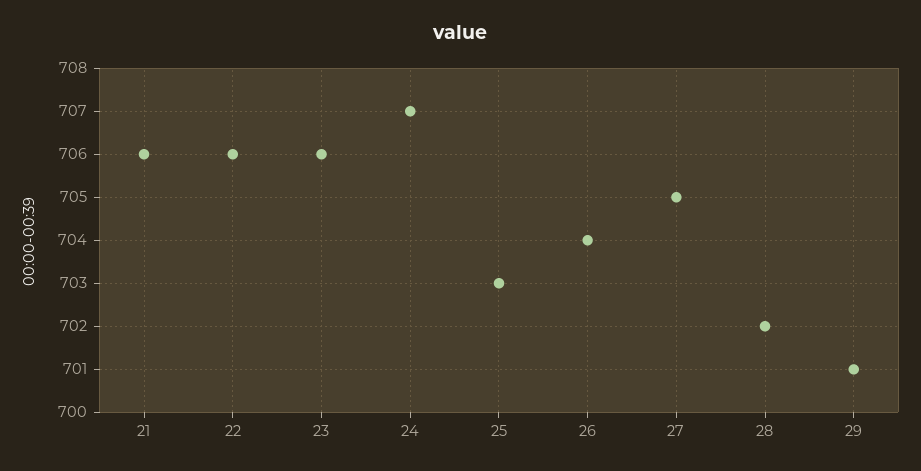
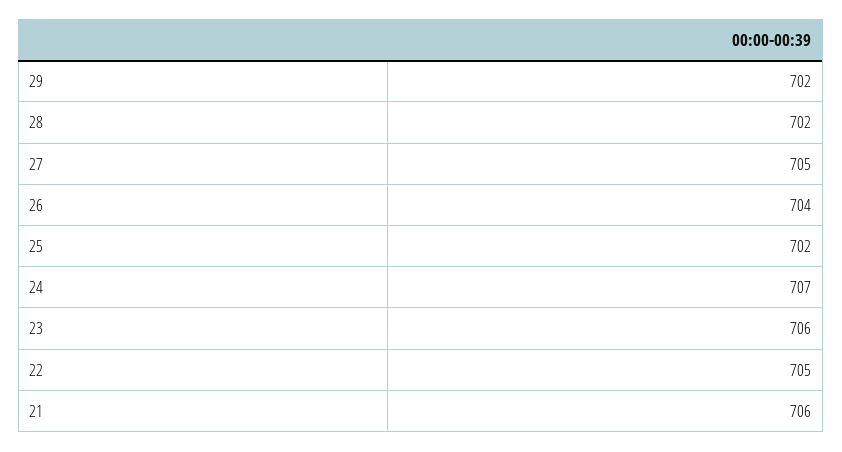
  {
    "21": 706,
-   "22": 706,
+   "22": 705,
    "23": 706,
    "24": 707,
-   "25": 703,
+   "25": 702,
    "26": 704,
    "27": 705,
    "28": 702,
-   "29": 701
+   "29": 702
  }

